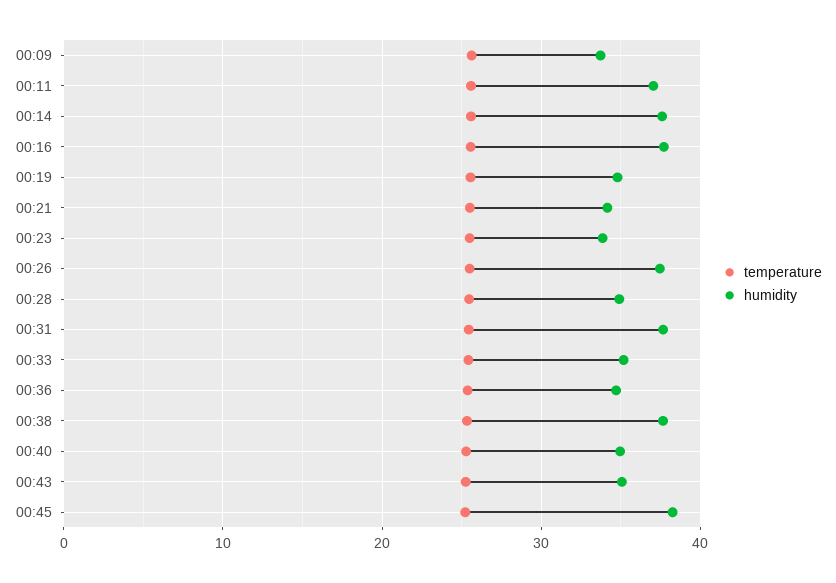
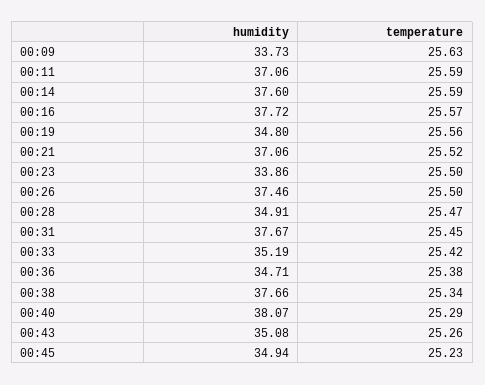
  {
    "temperature": {
      "00:09": 25.63,
      "00:11": 25.59,
      "00:14": 25.59,
      "00:16": 25.57,
      "00:19": 25.56,
      "00:21": 25.52,
      "00:23": 25.5,
      "00:26": 25.5,
      "00:28": 25.47,
      "00:31": 25.45,
      "00:33": 25.42,
      "00:36": 25.38,
      "00:38": 25.34,
      "00:40": 25.29,
      "00:43": 25.26,
      "00:45": 25.23
    },
    "humidity": {
      "00:09": 33.73,
      "00:11": 37.06,
      "00:14": 37.6,
      "00:16": 37.72,
      "00:19": 34.8,
-     "00:21": 34,
+     "00:21": 37.06,
      "00:23": 33.86,
      "00:26": 37.46,
      "00:28": 34.91,
      "00:31": 37.67,
      "00:33": 35.19,
      "00:36": 34.71,
      "00:38": 37.66,
-     "00:40": 35,
+     "00:40": 38.07,
      "00:43": 35.08,
-     "00:45": 38
+     "00:45": 34.94
    }
  }

